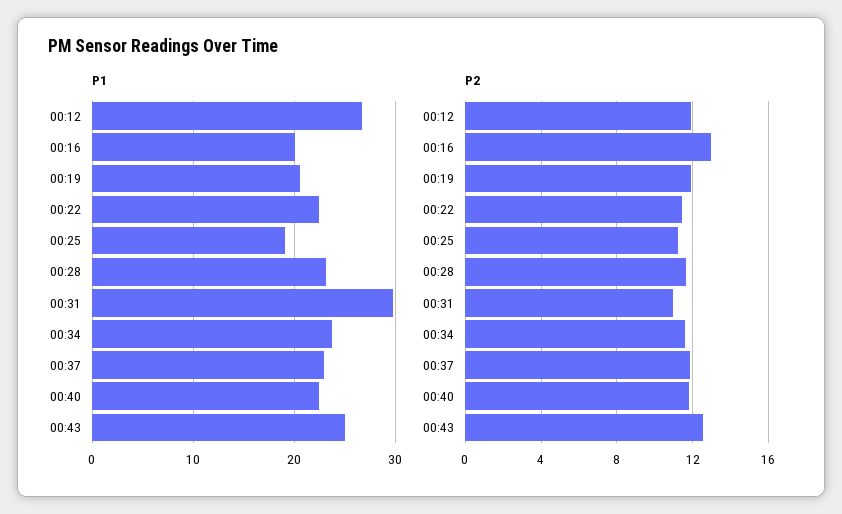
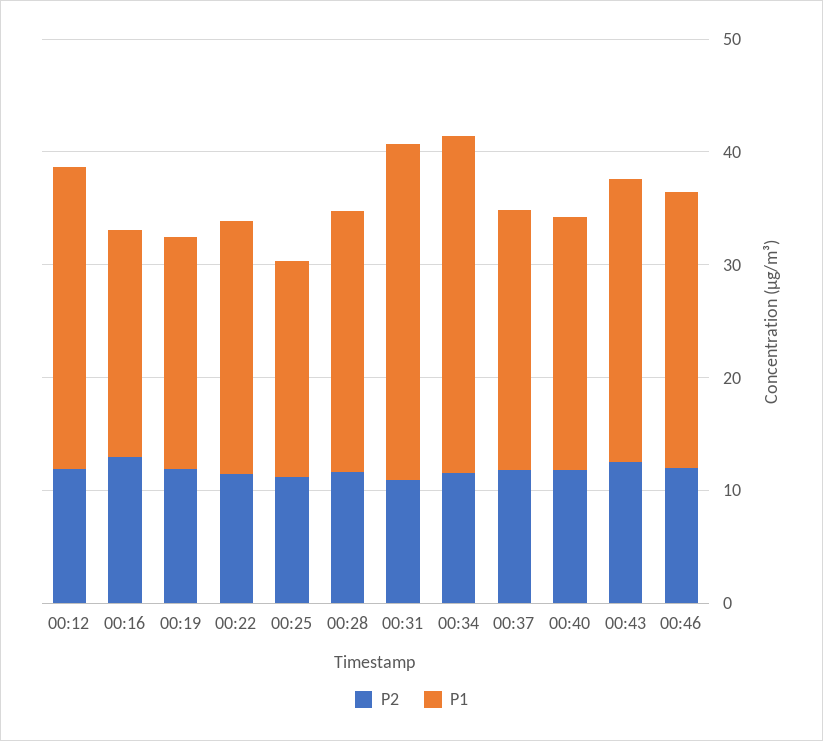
  {
    "P1": {
      "00:12": 27,
      "00:16": 20,
      "00:19": 21,
      "00:22": 22,
      "00:25": 19,
      "00:28": 23,
      "00:31": 30,
-     "00:34": 24,
+     "00:34": 30,
      "00:37": 23,
      "00:40": 22,
-     "00:43": 25
+     "00:43": 25,
+     "00:46": 24
    },
    "P2": {
      "00:12": 12,
      "00:16": 13,
      "00:19": 12,
      "00:22": 11.5,
      "00:25": 11,
      "00:28": 11.5,
      "00:31": 11,
      "00:34": 11.5,
      "00:37": 12,
      "00:40": 12,
-     "00:43": 12.5
+     "00:43": 12.5,
+     "00:46": 12
    }
  }

